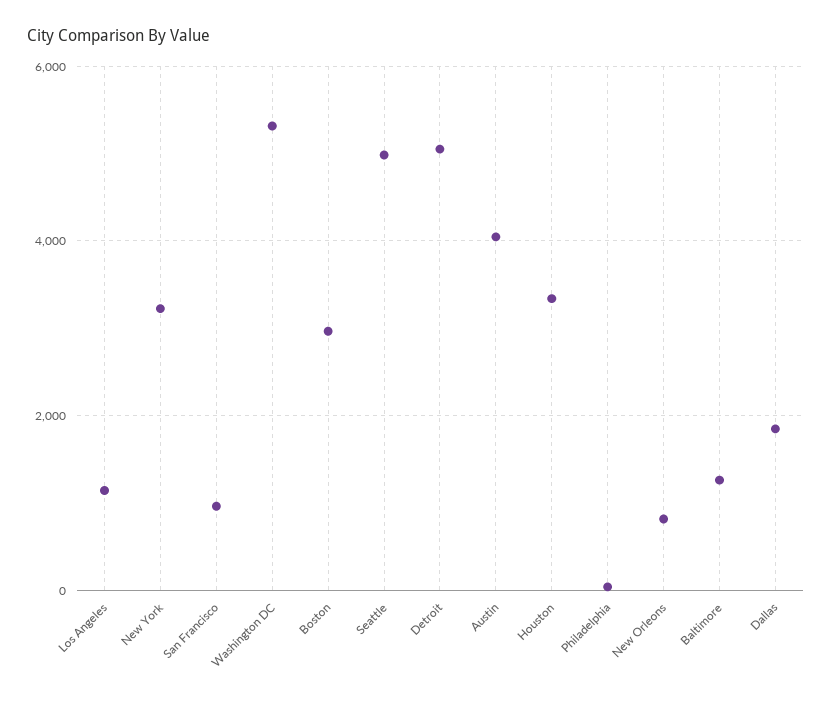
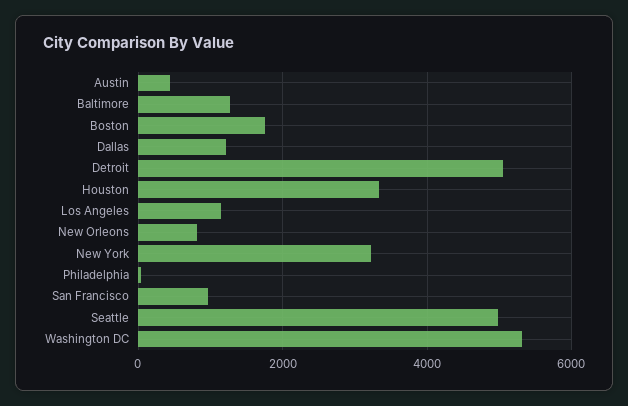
  {
    "Los Angeles": 1200,
    "New York": 3200,
    "San Francisco": 1000,
    "Washington DC": 5400,
-   "Boston": 3000,
+   "Boston": 1800,
    "Seattle": 5000,
    "Detroit": 5000,
-   "Austin": 4000,
+   "Austin": 400,
    "Houston": 3400,
    "Philadelphia": 0,
    "New Orleons": 800,
    "Baltimore": 1200,
-   "Dallas": 1800
+   "Dallas": 1200
  }

